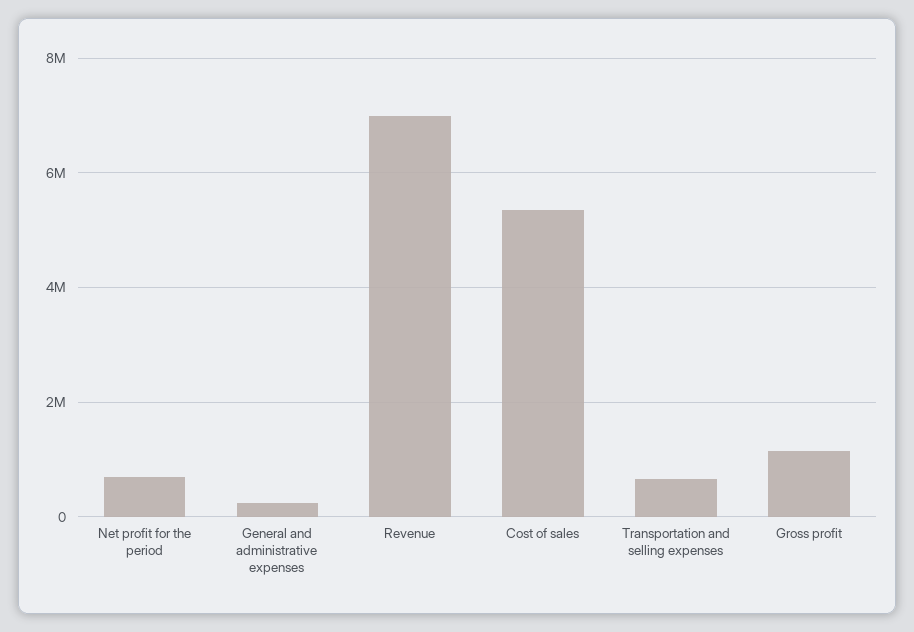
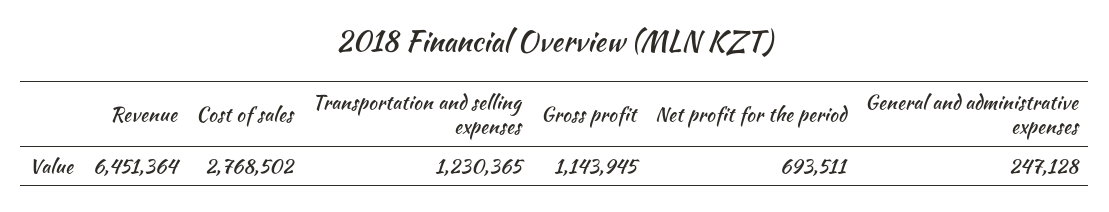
  {
    "Net profit for the period": 693511,
    "General and administrative expenses": 247128,
-   "Revenue": 7000000,
+   "Revenue": 6451364,
-   "Cost of sales": 5400000,
+   "Cost of sales": 2768502,
-   "Transportation and selling expenses": 600000,
+   "Transportation and selling expenses": 1230365,
    "Gross profit": 1143945
  }

